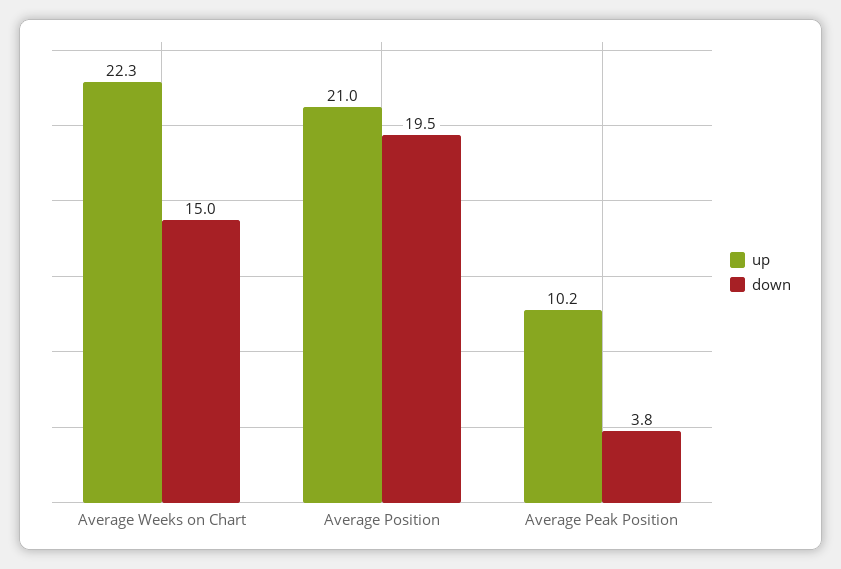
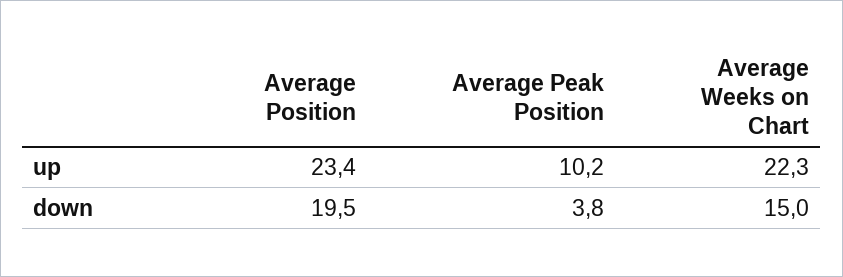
  {
    "up": {
      "Average Weeks on Chart": 22.3,
-     "Average Position": 21,
+     "Average Position": 23.4,
      "Average Peak Position": 10.2
    },
    "down": {
      "Average Weeks on Chart": 15,
      "Average Position": 19.5,
      "Average Peak Position": 3.8
    }
  }

